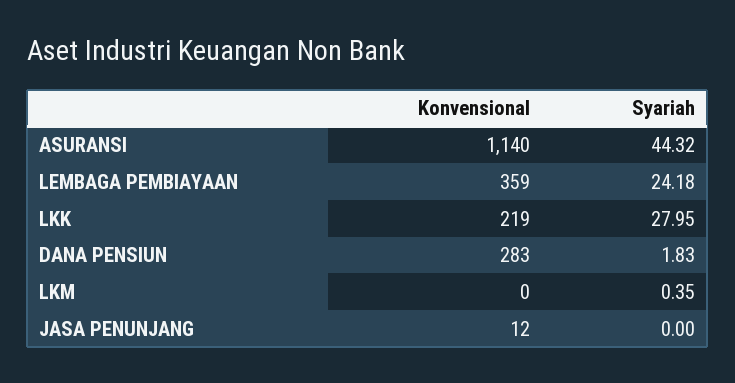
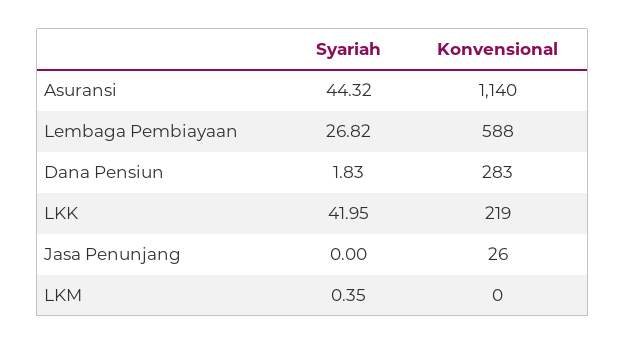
  {
    "Konvensional": {
      "ASURANSI": 1140,
-     "LEMBAGA PEMBIAYAAN": 359,
+     "LEMBAGA PEMBIAYAAN": 588,
      "LKK": 219,
      "DANA PENSIUN": 283,
      "LKM": 0,
-     "JASA PENUNJANG": 12
+     "JASA PENUNJANG": 26
    },
    "Syariah": {
      "ASURANSI": 44.32,
-     "LEMBAGA PEMBIAYAAN": 24.18,
+     "LEMBAGA PEMBIAYAAN": 26.82,
-     "LKK": 27.95,
+     "LKK": 41.95,
      "DANA PENSIUN": 1.83,
      "LKM": 0.35,
      "JASA PENUNJANG": 0
    }
  }

